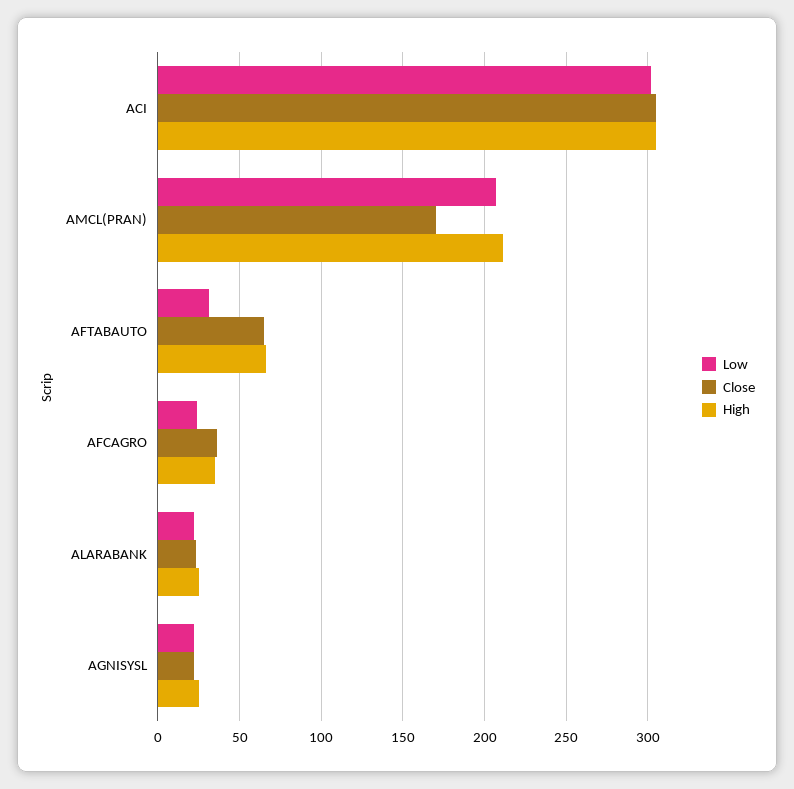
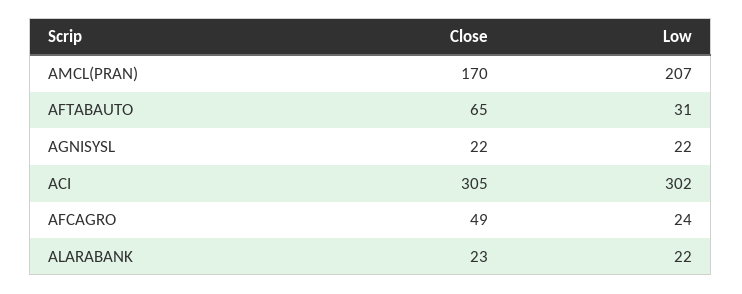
  {
    "Low": {
      "ACI": 302,
      "AMCL(PRAN)": 207,
      "AFTABAUTO": 31,
      "AFCAGRO": 24,
      "ALARABANK": 22,
      "AGNISYSL": 22
    },
    "Close": {
      "ACI": 305,
      "AMCL(PRAN)": 170,
      "AFTABAUTO": 65,
-     "AFCAGRO": 35,
+     "AFCAGRO": 49,
      "ALARABANK": 23,
      "AGNISYSL": 22
-   },
+   }
-   "High": {
-     "ACI": 305,
-     "AMCL(PRAN)": 210,
-     "AFTABAUTO": 65,
-     "AFCAGRO": 35,
-     "ALARABANK": 25,
-     "AGNISYSL": 25
-   }
  }

